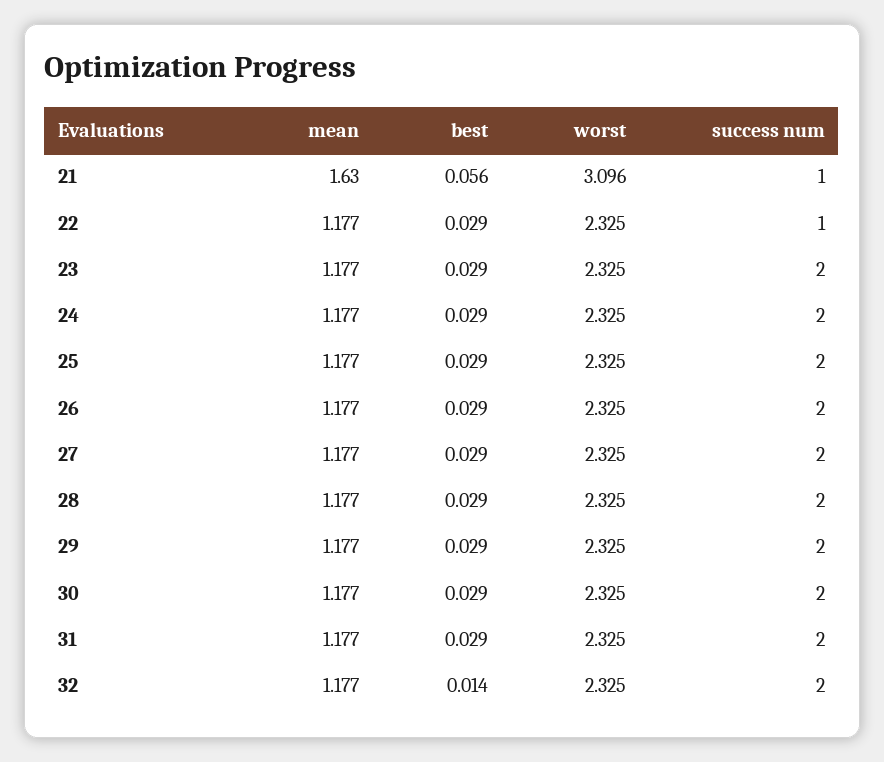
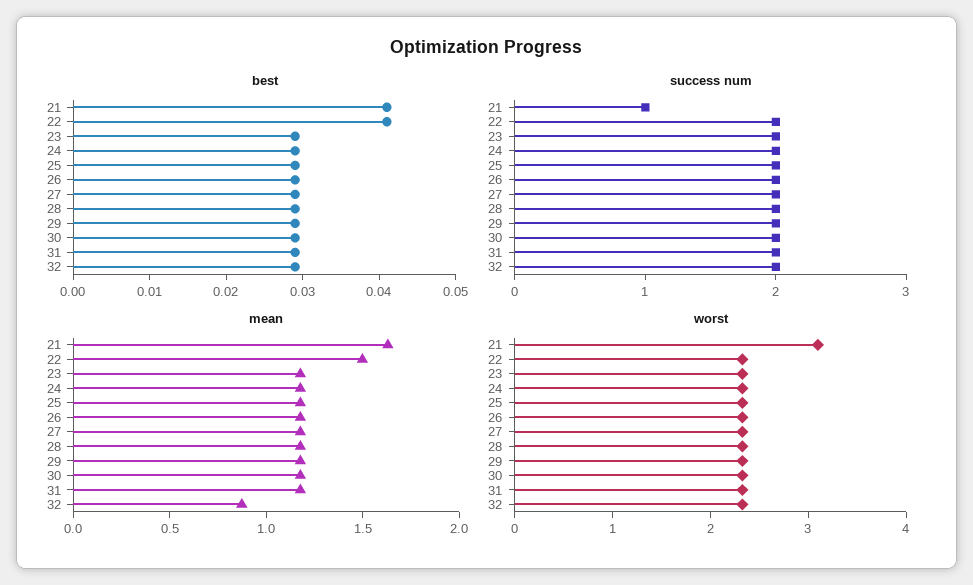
  {
    "mean": {
      "21": 1.63,
-     "22": 1.177,
+     "22": 1.5,
      "23": 1.177,
      "24": 1.177,
      "25": 1.177,
      "26": 1.177,
      "27": 1.177,
      "28": 1.177,
      "29": 1.177,
      "30": 1.177,
      "31": 1.177,
-     "32": 1.177
+     "32": 0.9
    },
    "best": {
-     "21": 0.056,
+     "21": 0.04,
-     "22": 0.029,
+     "22": 0.04,
      "23": 0.029,
      "24": 0.029,
      "25": 0.029,
      "26": 0.029,
      "27": 0.029,
      "28": 0.029,
      "29": 0.029,
      "30": 0.029,
      "31": 0.029,
-     "32": 0.014
+     "32": 0.03
    },
    "worst": {
      "21": 3.096,
      "22": 2.325,
      "23": 2.325,
      "24": 2.325,
      "25": 2.325,
      "26": 2.325,
      "27": 2.325,
      "28": 2.325,
      "29": 2.325,
      "30": 2.325,
      "31": 2.325,
      "32": 2.325
    },
    "success num": {
      "21": 1,
-     "22": 1,
+     "22": 2,
      "23": 2,
      "24": 2,
      "25": 2,
      "26": 2,
      "27": 2,
      "28": 2,
      "29": 2,
      "30": 2,
      "31": 2,
      "32": 2
    }
  }

